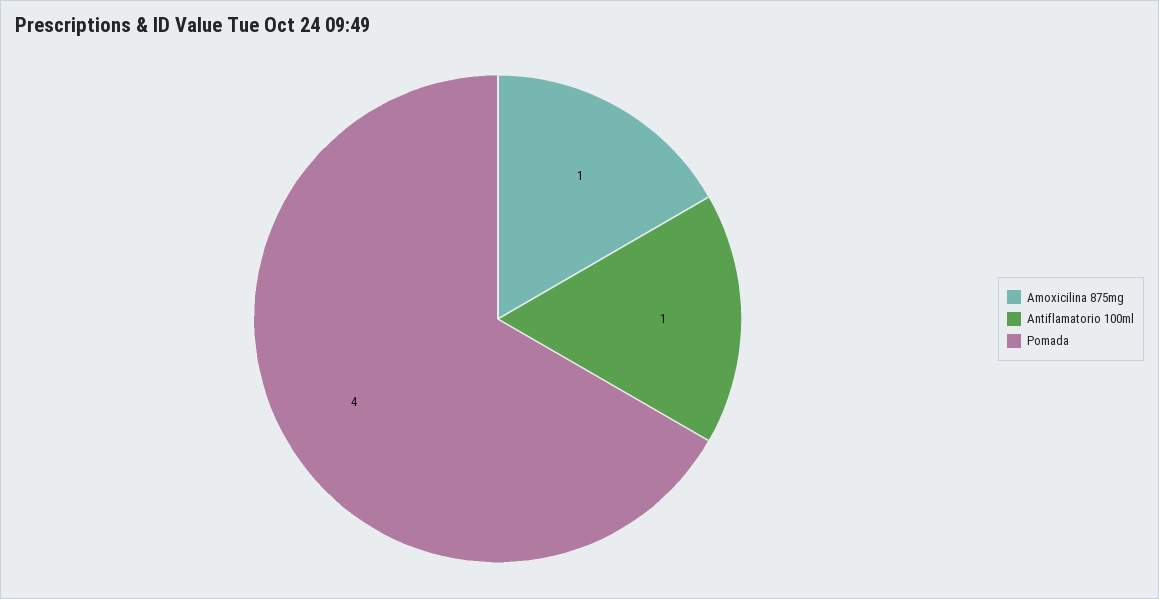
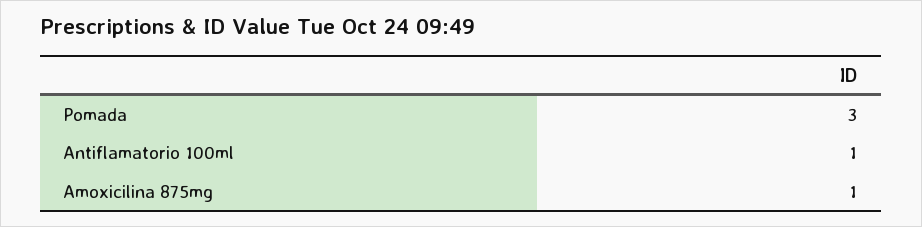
  {
    "Amoxicilina 875mg": 1,
    "Antiflamatorio 100ml": 1,
-   "Pomada": 4
+   "Pomada": 3
  }

